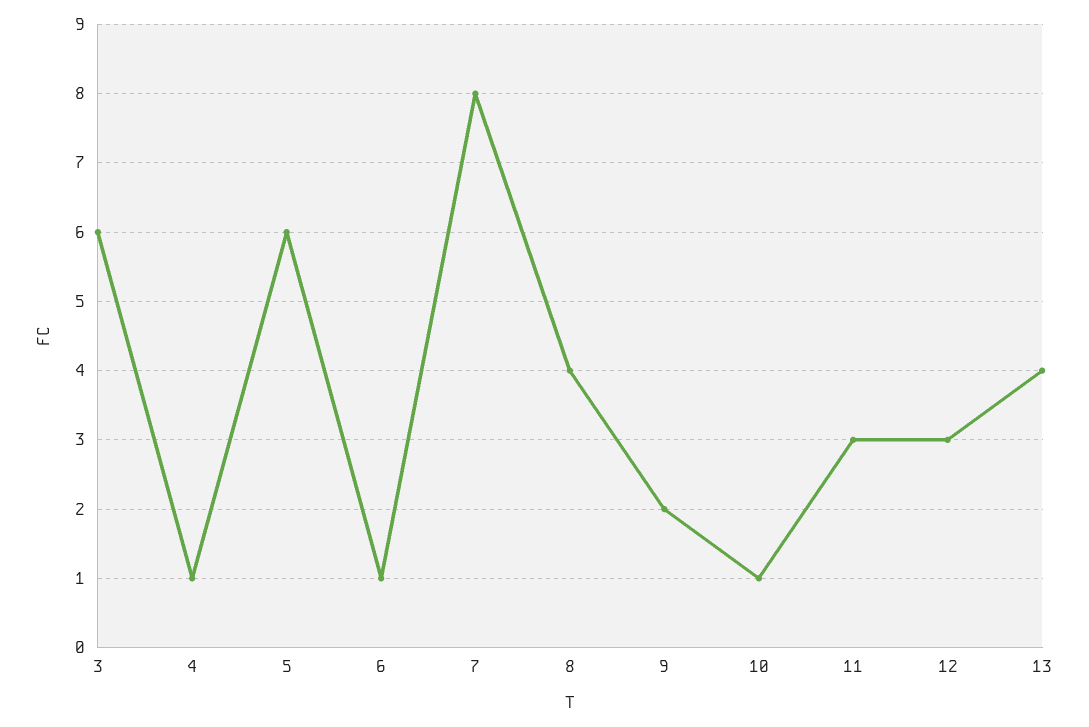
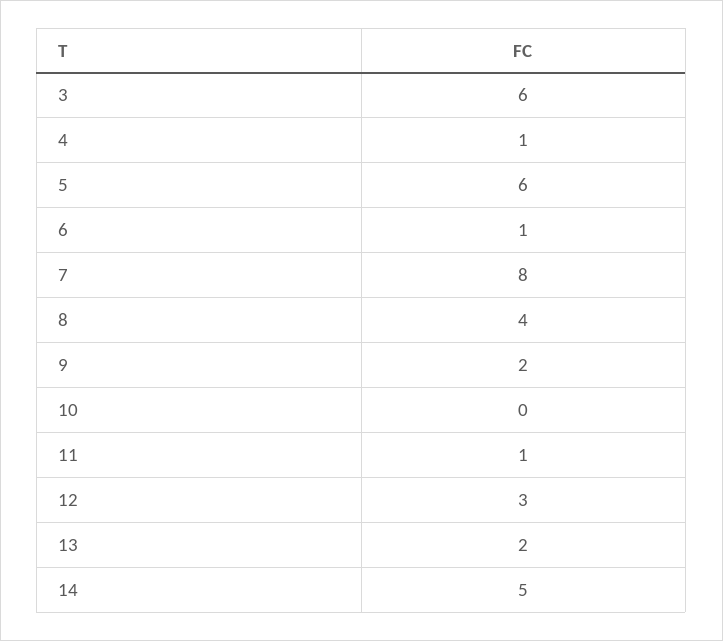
  {
    "3": 6,
    "4": 1,
    "5": 6,
    "6": 1,
    "7": 8,
    "8": 4,
    "9": 2,
-   "10": 1,
+   "10": 0,
-   "11": 3,
+   "11": 1,
    "12": 3,
-   "13": 4
+   "13": 2,
+   "14": 5
  }

